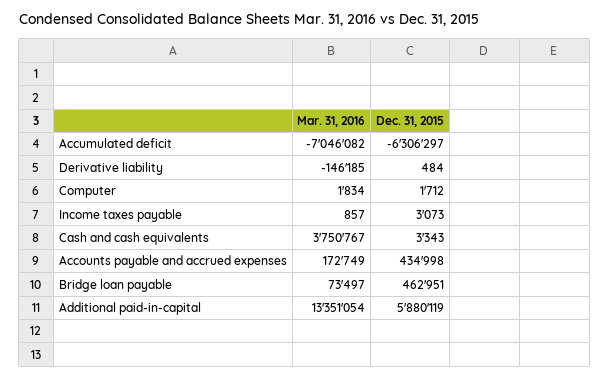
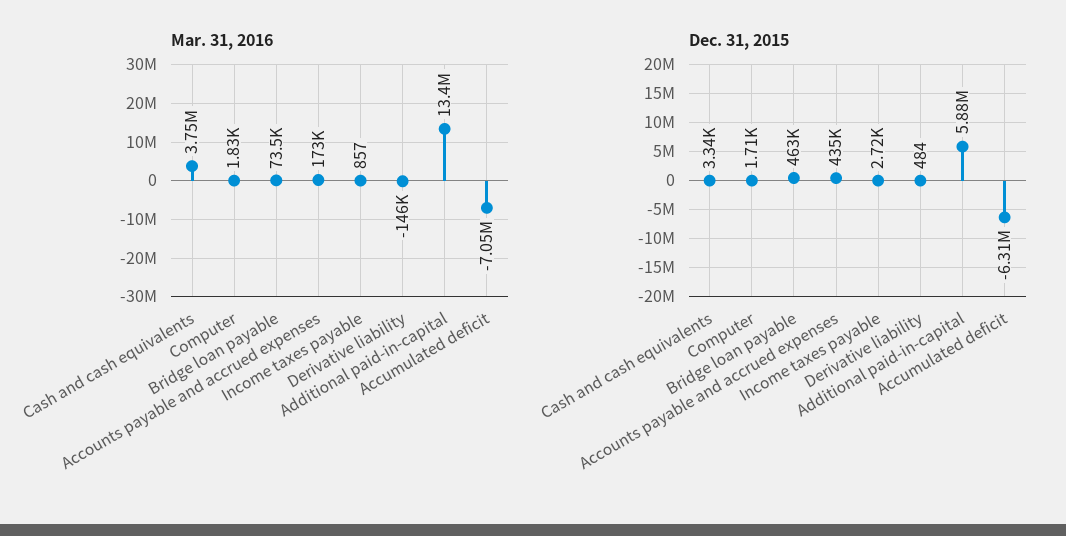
  {
    "Mar. 31, 2016": {
      "Accumulated deficit": -7046082,
      "Derivative liability": -146185,
      "Computer": 1834,
      "Income taxes payable": 857,
      "Cash and cash equivalents": 3750767,
      "Accounts payable and accrued expenses": 172749,
      "Bridge loan payable": 73497,
      "Additional paid-in-capital": 13351054
    },
    "Dec. 31, 2015": {
      "Accumulated deficit": -6306297,
      "Derivative liability": 484,
      "Computer": 1712,
-     "Income taxes payable": 3073,
+     "Income taxes payable": 2720,
      "Cash and cash equivalents": 3343,
      "Accounts payable and accrued expenses": 434998,
      "Bridge loan payable": 462951,
      "Additional paid-in-capital": 5880119
    }
  }

